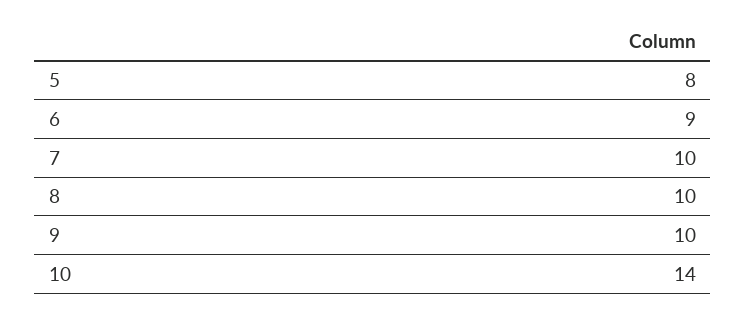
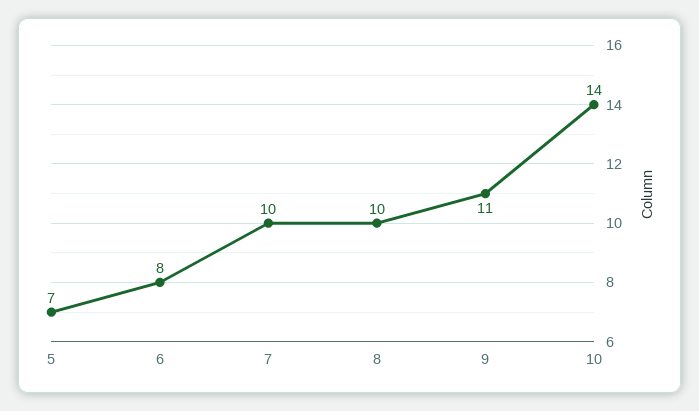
  {
-   "5": 8,
+   "5": 7,
-   "6": 9,
+   "6": 8,
    "7": 10,
    "8": 10,
-   "9": 10,
+   "9": 11,
    "10": 14
  }

